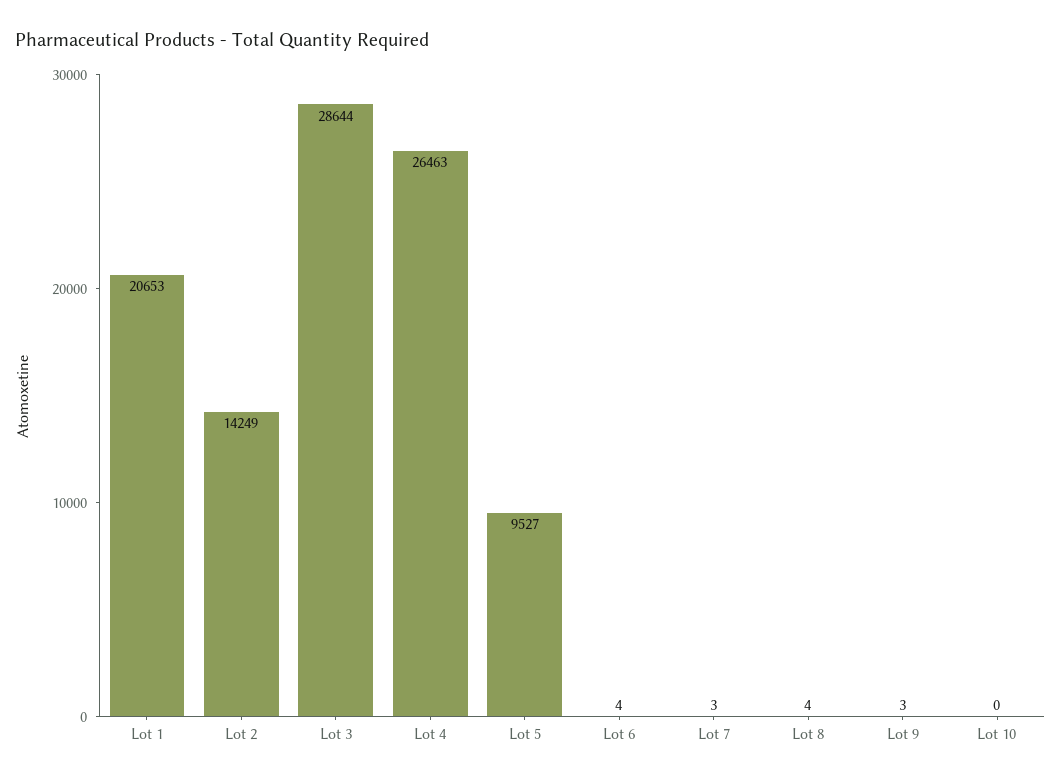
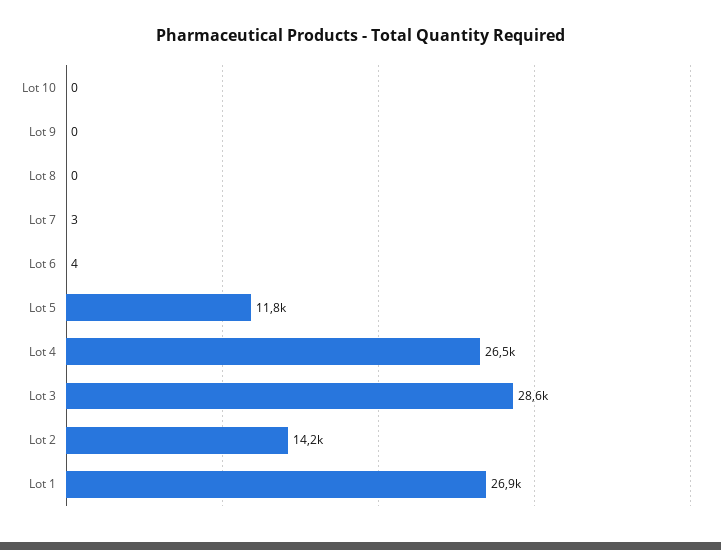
  {
-   "Lot 1": 20653,
+   "Lot 1": 26900,
    "Lot 2": 14249,
    "Lot 3": 28644,
    "Lot 4": 26463,
-   "Lot 5": 9527,
+   "Lot 5": 11800,
    "Lot 6": 4,
    "Lot 7": 3,
-   "Lot 8": 4,
+   "Lot 8": 0,
-   "Lot 9": 3,
+   "Lot 9": 0,
    "Lot 10": 0
  }

